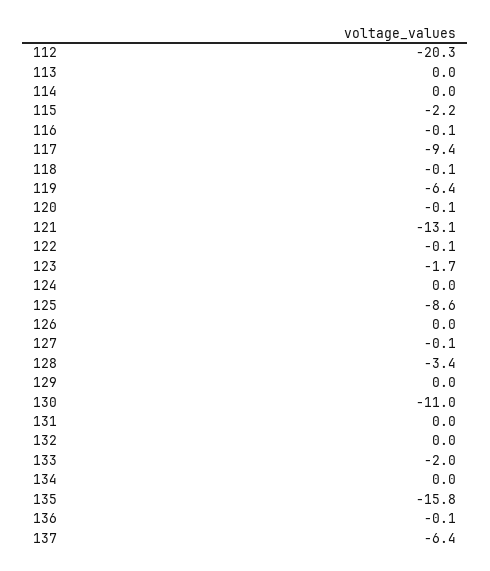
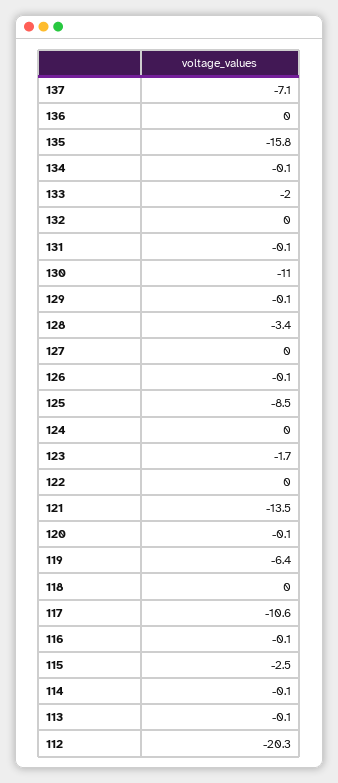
  {
    "112": -20.3,
-   "113": 0,
+   "113": -0.1,
-   "114": 0,
+   "114": -0.1,
-   "115": -2.2,
+   "115": -2.5,
    "116": -0.1,
-   "117": -9.4,
+   "117": -10.6,
-   "118": -0.1,
+   "118": 0,
    "119": -6.4,
    "120": -0.1,
-   "121": -13.1,
+   "121": -13.5,
-   "122": -0.1,
+   "122": 0,
    "123": -1.7,
    "124": 0,
-   "125": -8.6,
+   "125": -8.5,
-   "126": 0,
+   "126": -0.1,
-   "127": -0.1,
+   "127": 0,
    "128": -3.4,
-   "129": 0,
+   "129": -0.1,
    "130": -11,
-   "131": 0,
+   "131": -0.1,
    "132": 0,
    "133": -2,
-   "134": 0,
+   "134": -0.1,
    "135": -15.8,
-   "136": -0.1,
+   "136": 0,
-   "137": -6.4
+   "137": -7.1
  }

